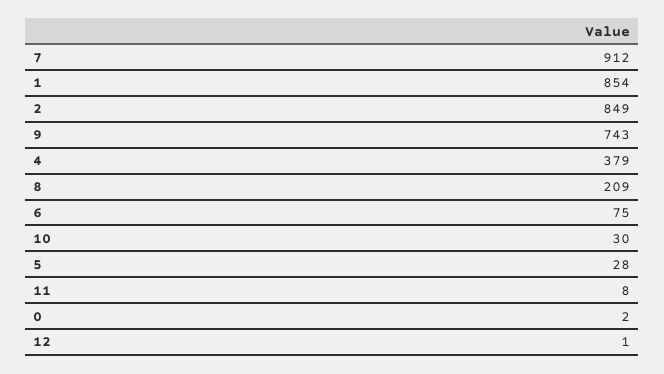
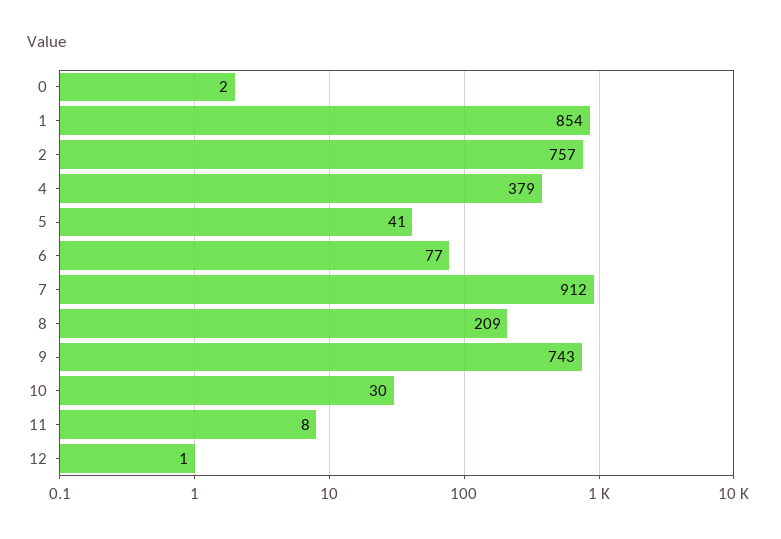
  {
    "7": 912,
    "1": 854,
-   "2": 849,
+   "2": 757,
    "9": 743,
    "4": 379,
    "8": 209,
-   "6": 75,
+   "6": 77,
    "10": 30,
-   "5": 28,
+   "5": 41,
    "11": 8,
    "0": 2,
    "12": 1
  }

